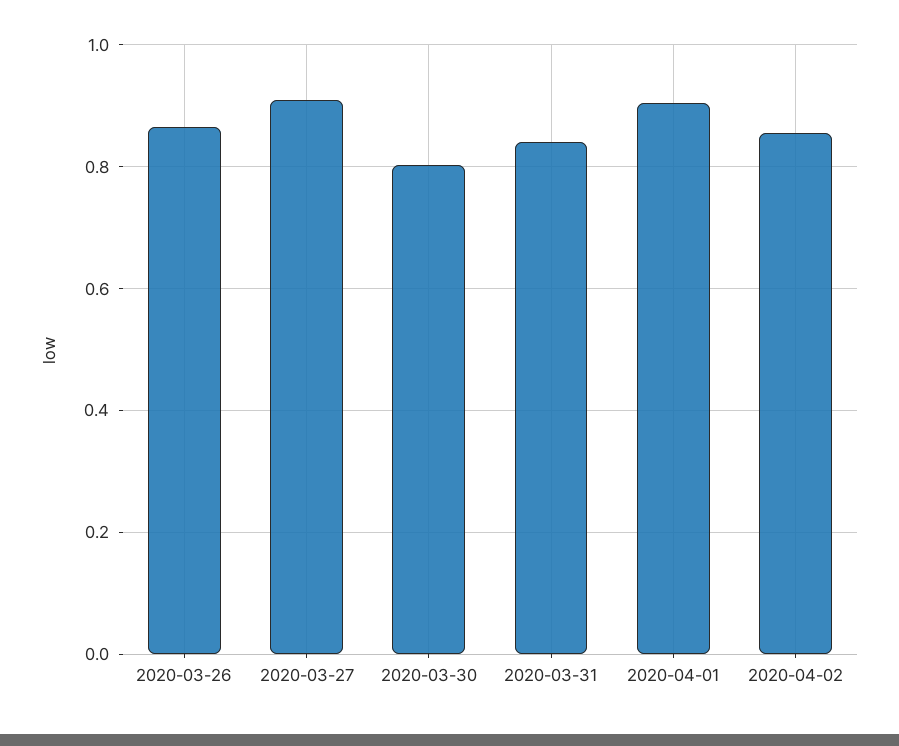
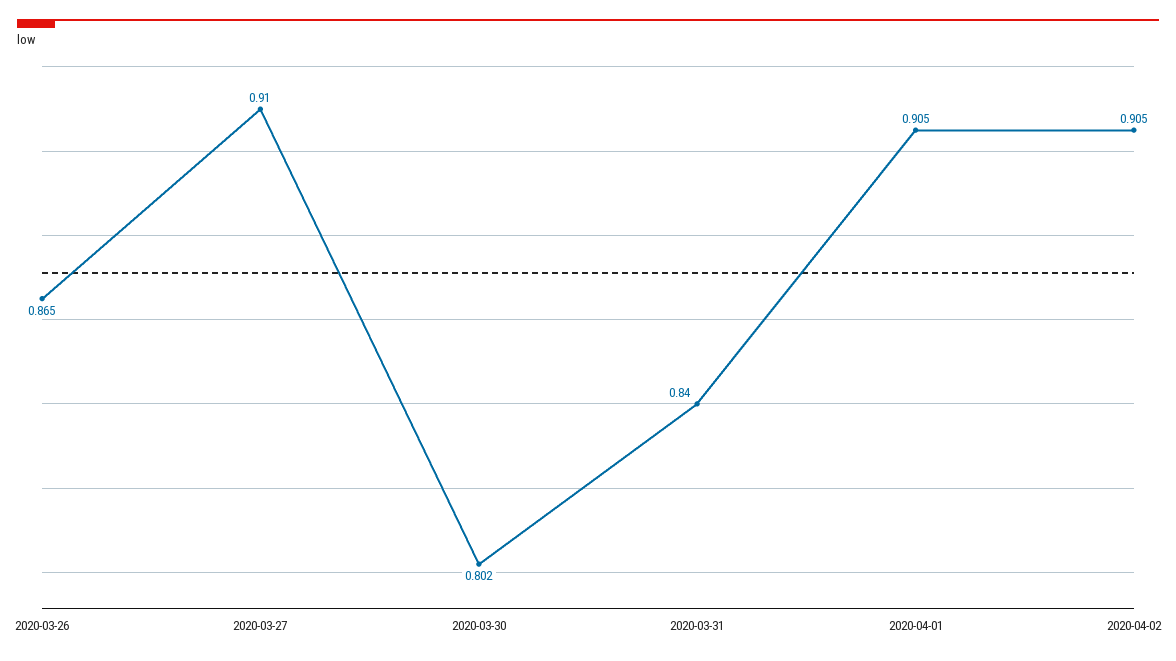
  {
    "2020-03-26": 0.865,
    "2020-03-27": 0.91,
    "2020-03-30": 0.802,
    "2020-03-31": 0.84,
    "2020-04-01": 0.905,
-   "2020-04-02": 0.86
+   "2020-04-02": 0.905
  }

